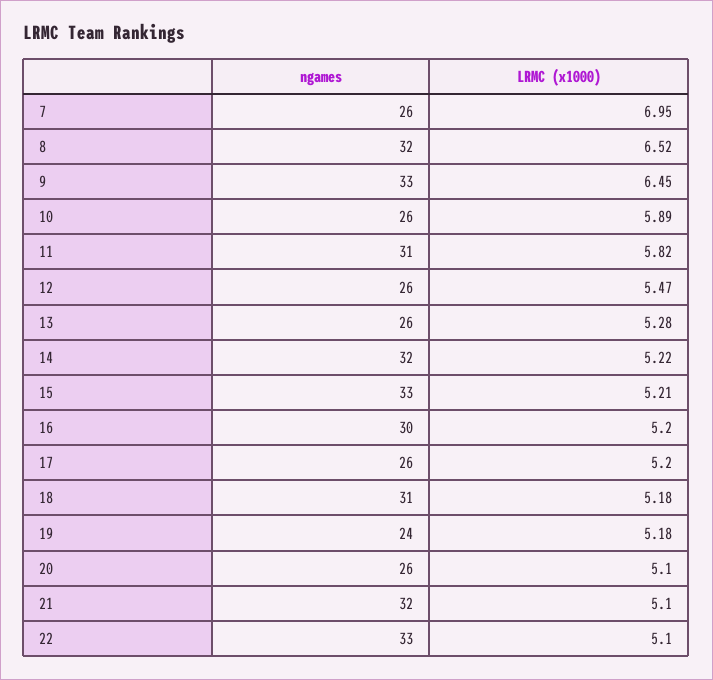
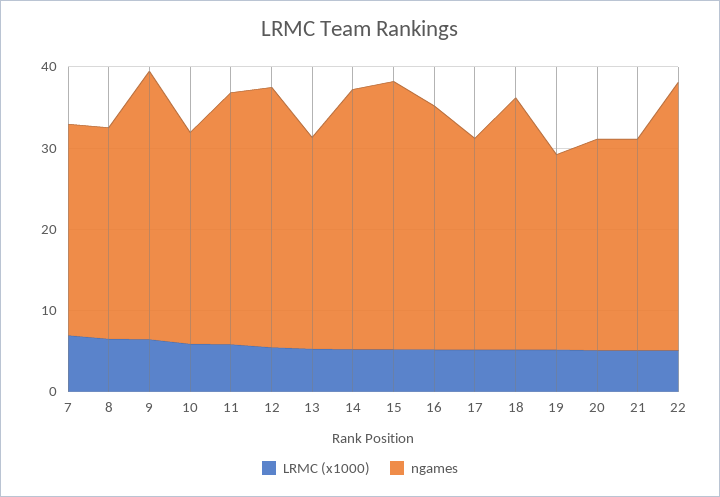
  {
    "ngames": {
      "7": 26,
-     "8": 32,
+     "8": 26,
      "9": 33,
      "10": 26,
      "11": 31,
-     "12": 26,
+     "12": 32,
      "13": 26,
      "14": 32,
      "15": 33,
      "16": 30,
      "17": 26,
      "18": 31,
      "19": 24,
      "20": 26,
-     "21": 32,
+     "21": 26,
      "22": 33
    },
    "LRMC (x1000)": {
      "7": 6.95,
      "8": 6.52,
      "9": 6.45,
      "10": 5.89,
      "11": 5.82,
      "12": 5.47,
      "13": 5.28,
      "14": 5.22,
      "15": 5.21,
      "16": 5.2,
      "17": 5.2,
      "18": 5.18,
      "19": 5.18,
      "20": 5.1,
      "21": 5.1,
      "22": 5.1
    }
  }

